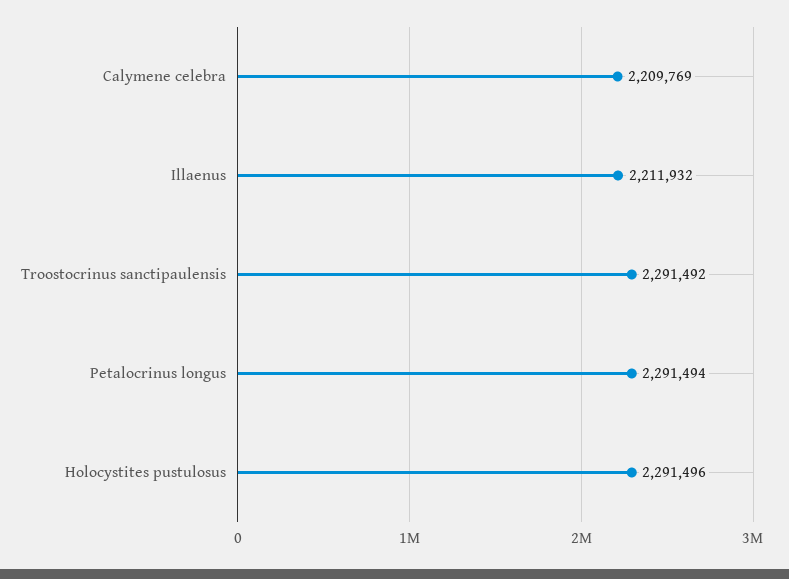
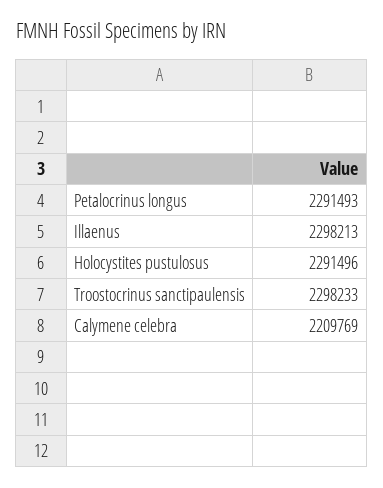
  {
    "Calymene celebra": 2209769,
-   "Illaenus": 2211932,
+   "Illaenus": 2298213,
-   "Troostocrinus sanctipaulensis": 2291492,
+   "Troostocrinus sanctipaulensis": 2298233,
-   "Petalocrinus longus": 2291494,
+   "Petalocrinus longus": 2291493,
    "Holocystites pustulosus": 2291496
  }

